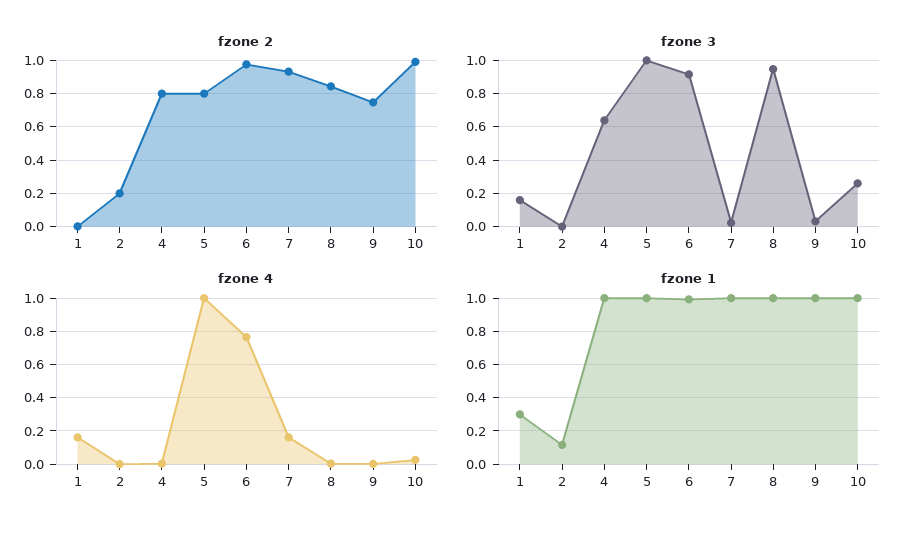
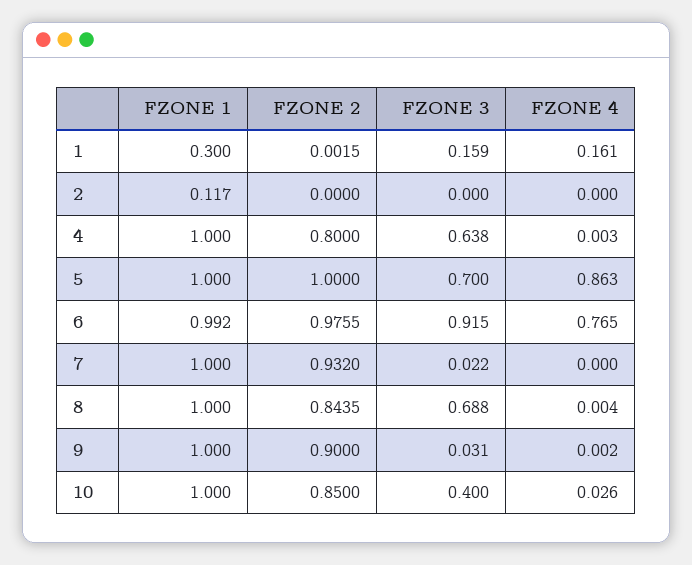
  {
    "fzone 2": {
      "1": 0.0015,
-     "2": 0.2,
+     "2": 0,
      "4": 0.8,
-     "5": 0.8,
+     "5": 1,
      "6": 0.9755,
      "7": 0.932,
      "8": 0.8435,
-     "9": 0.75,
+     "9": 0.9,
-     "10": 1
+     "10": 0.85
    },
    "fzone 3": {
      "1": 0.159,
      "2": 0,
      "4": 0.638,
-     "5": 1,
+     "5": 0.7,
      "6": 0.915,
      "7": 0.022,
-     "8": 0.95,
+     "8": 0.688,
      "9": 0.031,
-     "10": 0.25
+     "10": 0.4
    },
    "fzone 4": {
      "1": 0.161,
      "2": 0,
      "4": 0.003,
-     "5": 1,
+     "5": 0.863,
      "6": 0.765,
-     "7": 0.15,
+     "7": 0,
      "8": 0.004,
      "9": 0.002,
      "10": 0.026
    },
    "fzone 1": {
      "1": 0.3,
      "2": 0.117,
      "4": 1,
      "5": 1,
      "6": 0.992,
      "7": 1,
      "8": 1,
      "9": 1,
      "10": 1
    }
  }

